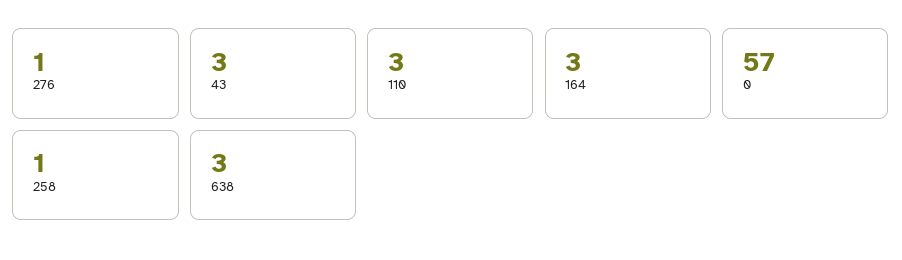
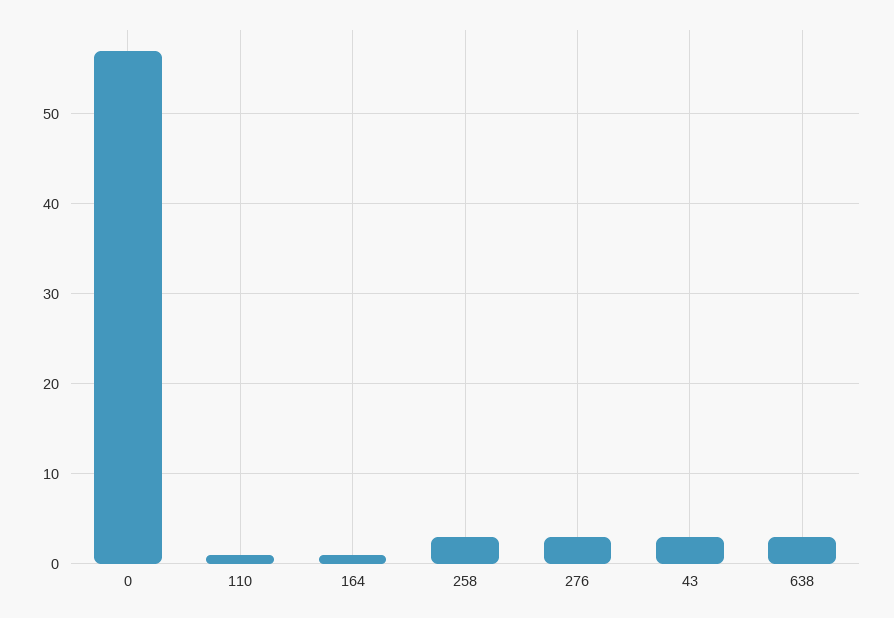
  {
-   "276": 1,
+   "276": 3,
    "43": 3,
-   "110": 3,
+   "110": 1,
-   "164": 3,
+   "164": 1,
    "0": 57,
-   "258": 1,
+   "258": 3,
    "638": 3
  }

